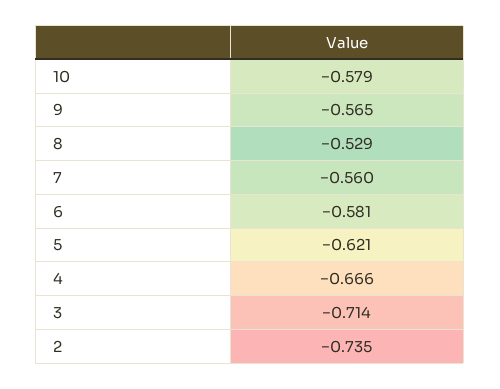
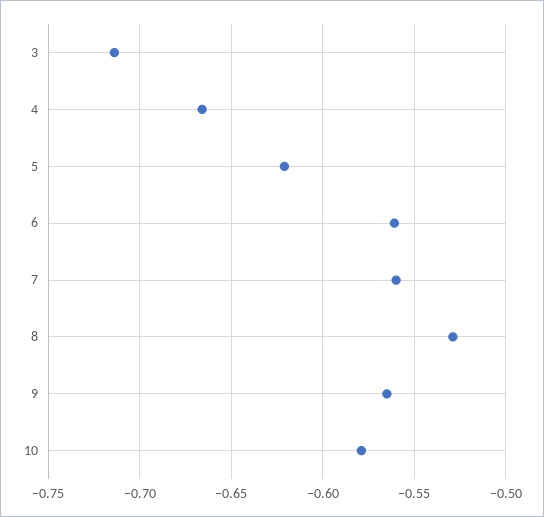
  {
    "10": -0.579,
    "9": -0.565,
    "8": -0.529,
    "7": -0.56,
-   "6": -0.581,
+   "6": -0.56,
    "5": -0.621,
    "4": -0.666,
-   "3": -0.714,
+   "3": -0.714
-   "2": -0.735
  }

